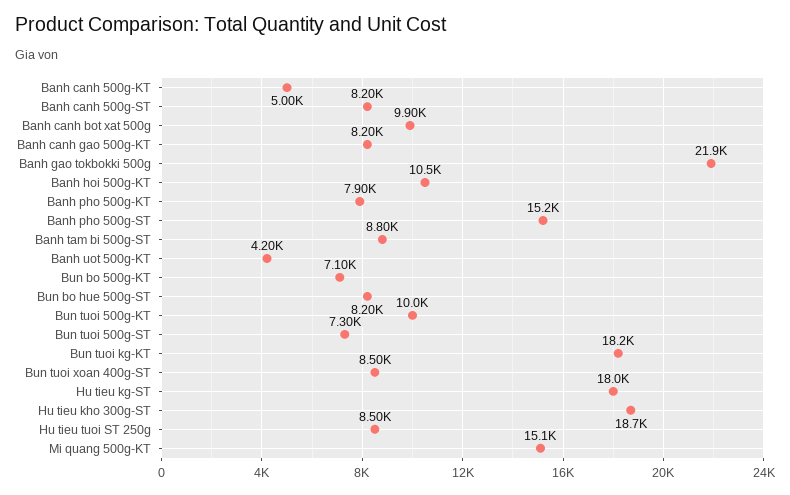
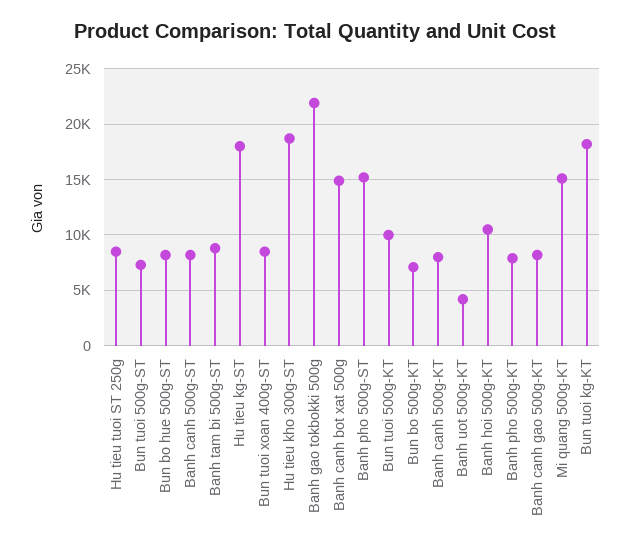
  {
-   "Banh canh 500g-KT": 5000,
+   "Banh canh 500g-KT": 8000,
    "Banh canh 500g-ST": 8200,
-   "Banh canh bot xat 500g": 9900,
+   "Banh canh bot xat 500g": 15000,
    "Banh canh gao 500g-KT": 8200,
    "Banh gao tokbokki 500g": 21900,
    "Banh hoi 500g-KT": 10500,
    "Banh pho 500g-KT": 7900,
    "Banh pho 500g-ST": 15200,
    "Banh tam bi 500g-ST": 8800,
    "Banh uot 500g-KT": 4200,
    "Bun bo 500g-KT": 7100,
    "Bun bo hue 500g-ST": 8200,
    "Bun tuoi 500g-KT": 10000,
    "Bun tuoi 500g-ST": 7300,
    "Bun tuoi kg-KT": 18200,
    "Bun tuoi xoan 400g-ST": 8500,
    "Hu tieu kg-ST": 18000,
    "Hu tieu kho 300g-ST": 18700,
    "Hu tieu tuoi ST 250g": 8500,
    "Mi quang 500g-KT": 15100
  }

